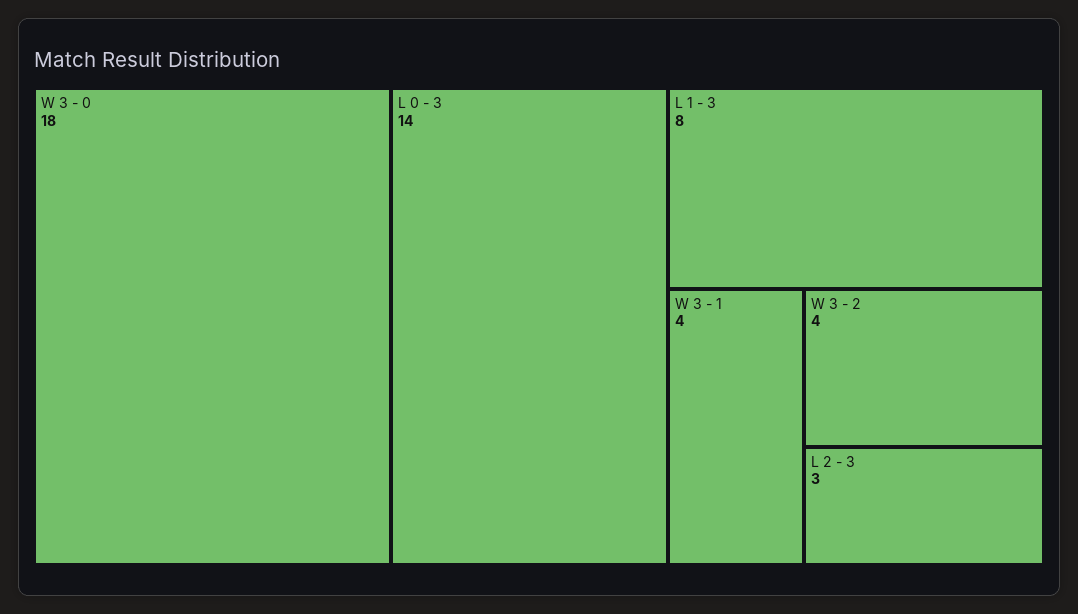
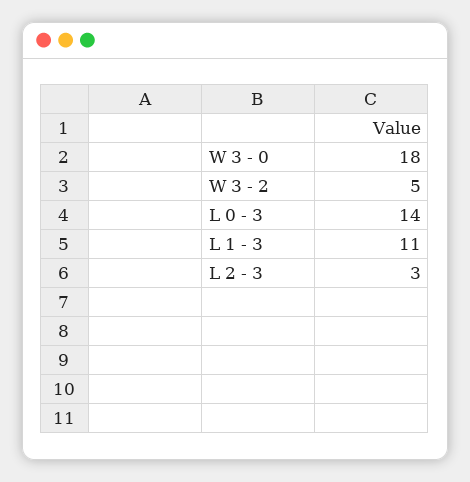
  {
    "W 3 - 0": 18,
    "L 0 - 3": 14,
-   "L 1 - 3": 8,
+   "L 1 - 3": 11,
-   "W 3 - 1": 4,
-   "W 3 - 2": 4,
+   "W 3 - 2": 5,
    "L 2 - 3": 3
  }

